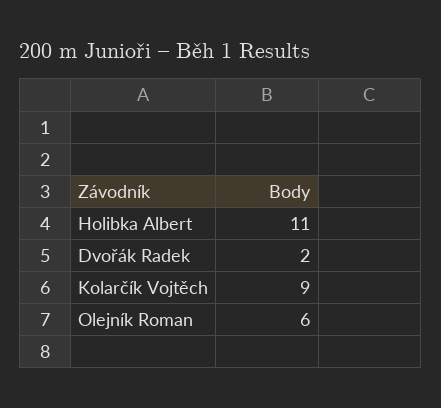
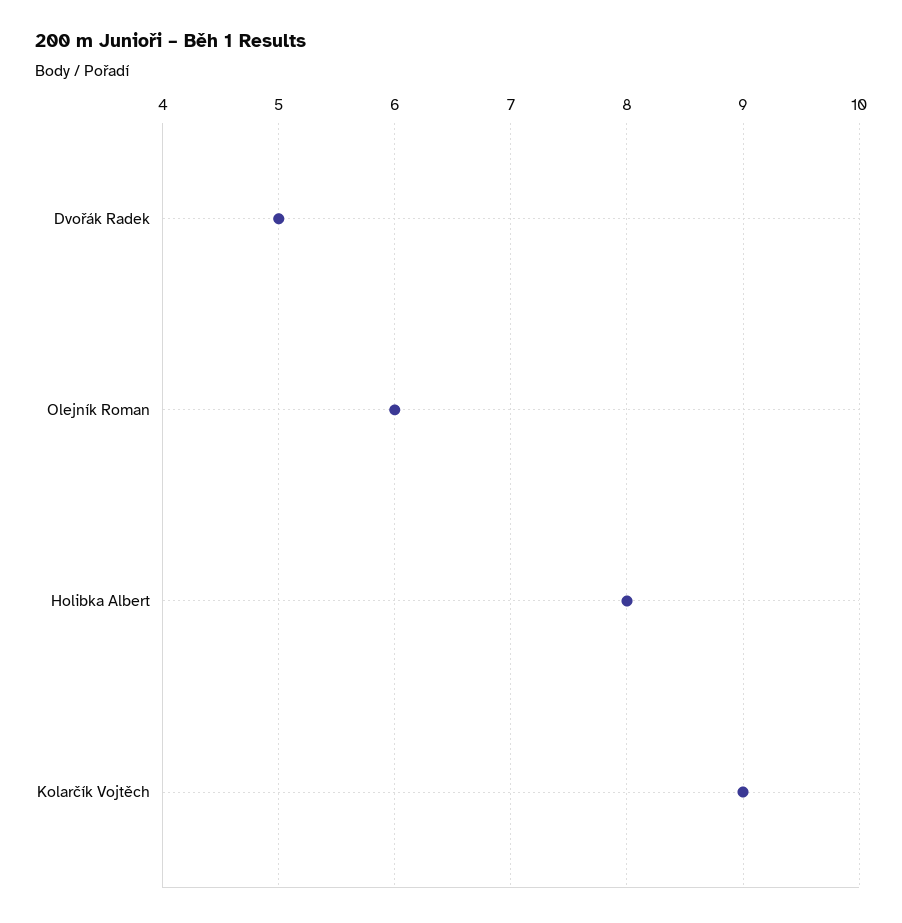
  {
-   "Holibka Albert": 11,
+   "Holibka Albert": 8,
-   "Dvořák Radek": 2,
+   "Dvořák Radek": 5,
    "Kolarčík Vojtěch": 9,
    "Olejník Roman": 6
  }

